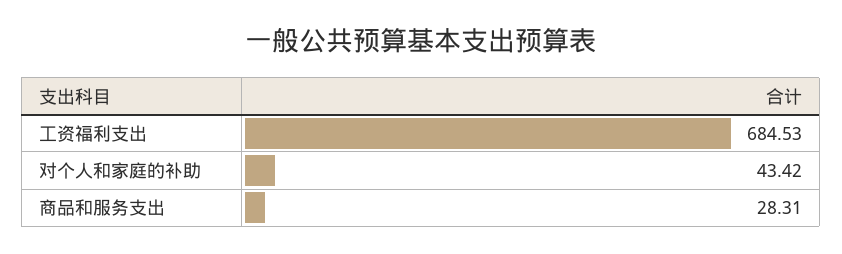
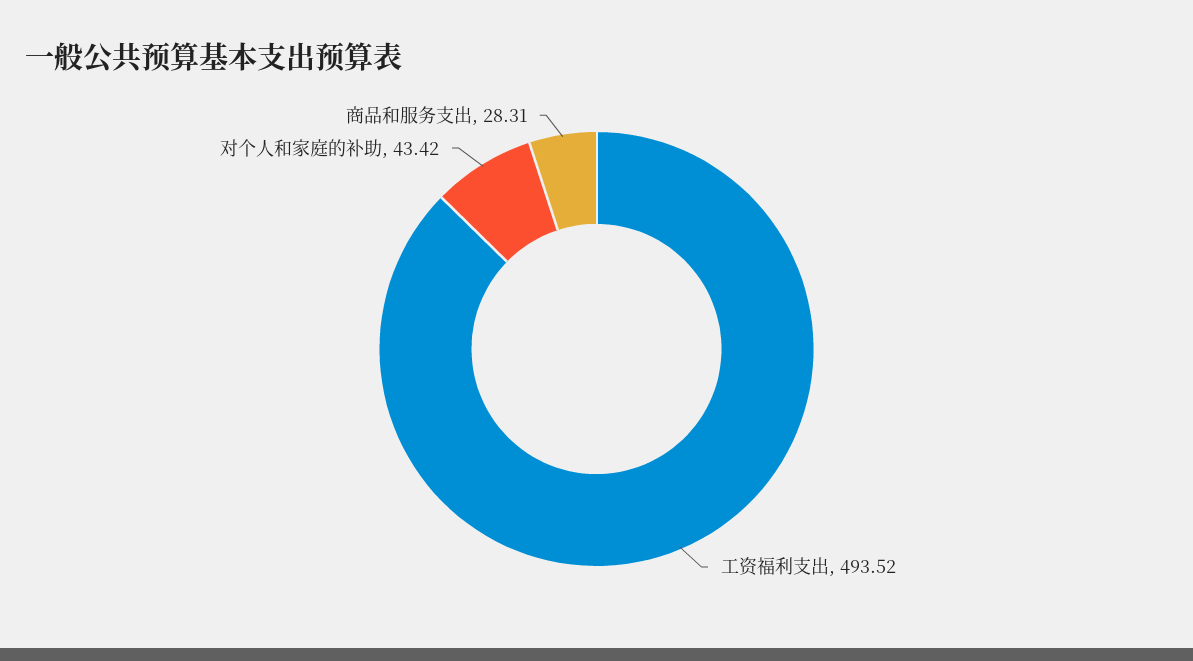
  {
-   "工资福利支出": 684.53,
+   "工资福利支出": 493.52,
    "对个人和家庭的补助": 43.42,
    "商品和服务支出": 28.31
  }

